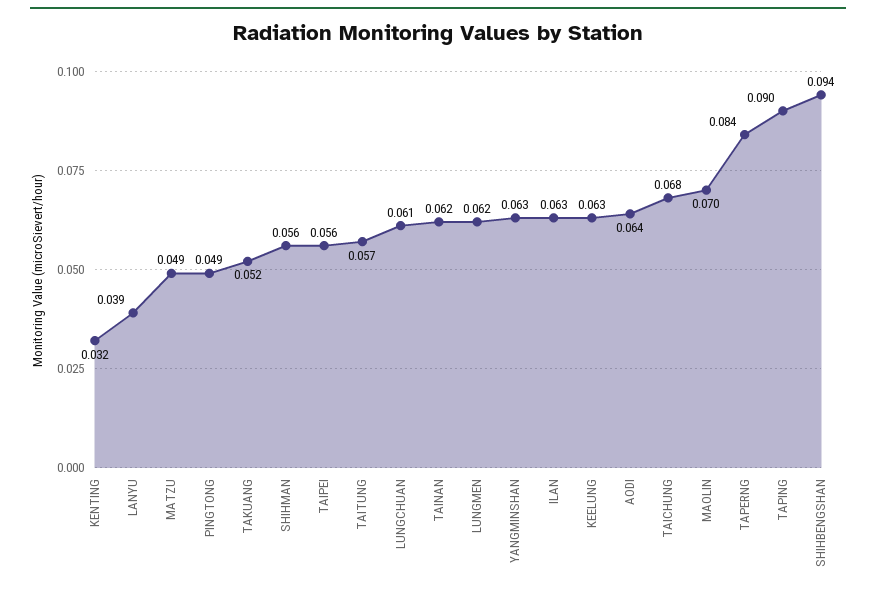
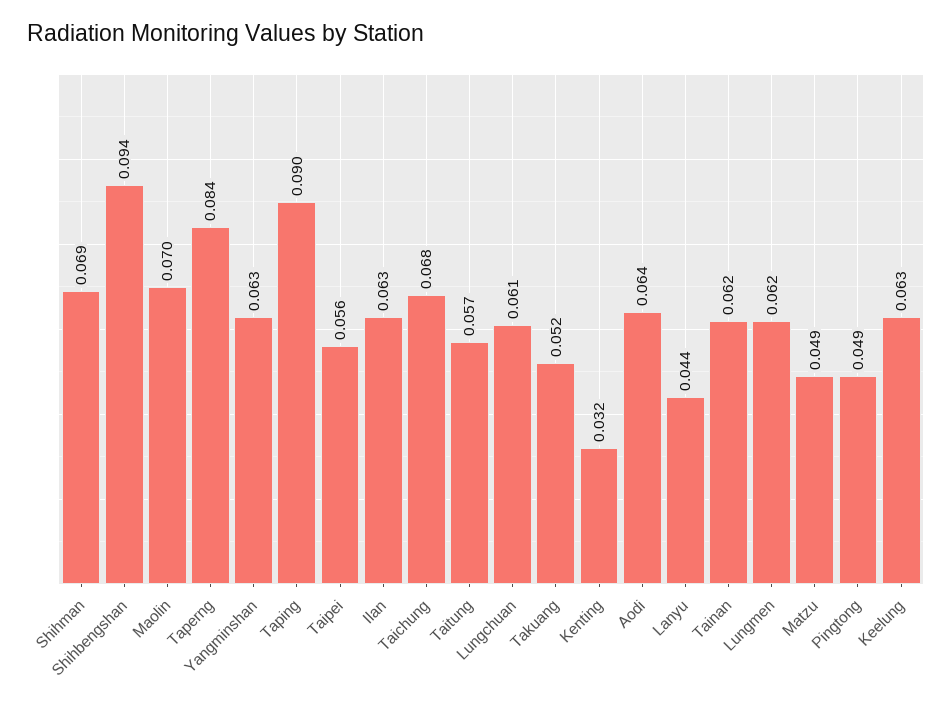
  {
    "KENTING": 0.032,
-   "LANYU": 0.039,
+   "LANYU": 0.044,
    "MATZU": 0.049,
    "PINGTONG": 0.049,
    "TAKUANG": 0.052,
-   "SHIHMAN": 0.056,
+   "SHIHMAN": 0.069,
    "TAIPEI": 0.056,
    "TAITUNG": 0.057,
    "LUNGCHUAN": 0.061,
    "TAINAN": 0.062,
    "LUNGMEN": 0.062,
    "YANGMINSHAN": 0.063,
    "ILAN": 0.063,
    "KEELUNG": 0.063,
    "AODI": 0.064,
    "TAICHUNG": 0.068,
    "MAOLIN": 0.07,
    "TAPERNG": 0.084,
    "TAPING": 0.09,
    "SHIHBENGSHAN": 0.094
  }

